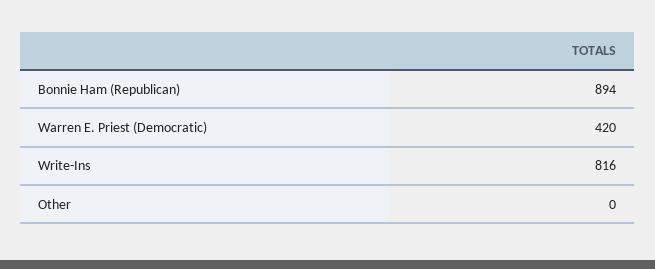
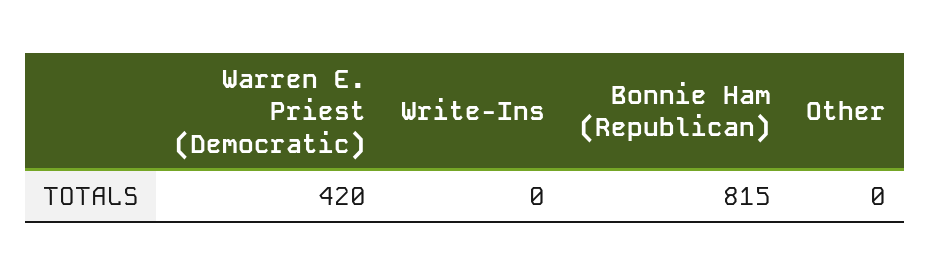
  {
-   "Bonnie Ham (Republican)": 894,
+   "Bonnie Ham (Republican)": 815,
    "Warren E. Priest (Democratic)": 420,
-   "Write-Ins": 816,
+   "Write-Ins": 0,
    "Other": 0
  }

